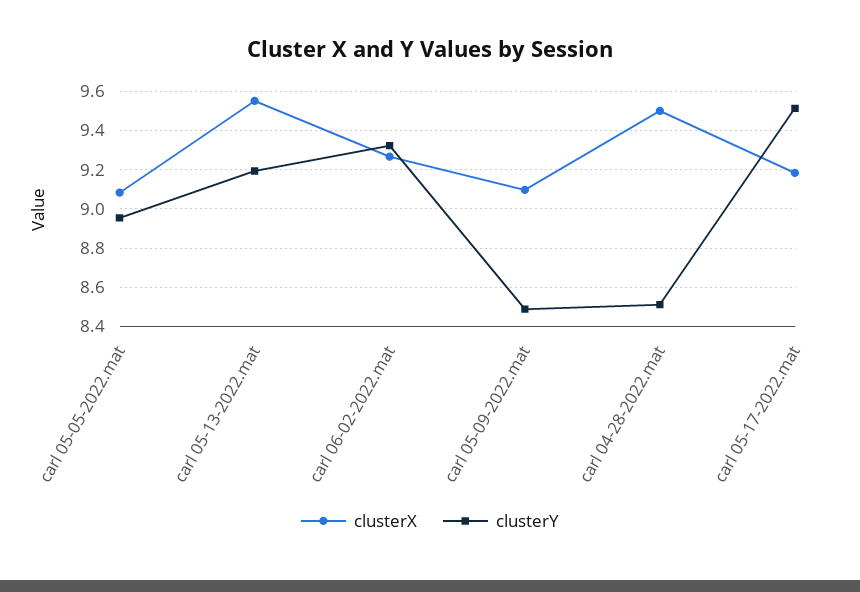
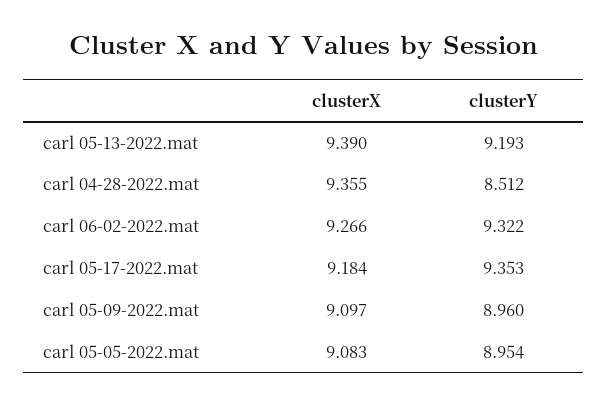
  {
    "clusterX": {
      "carl 05-05-2022.mat": 9.083,
-     "carl 05-13-2022.mat": 9.55,
+     "carl 05-13-2022.mat": 9.39,
      "carl 06-02-2022.mat": 9.266,
      "carl 05-09-2022.mat": 9.097,
-     "carl 04-28-2022.mat": 9.5,
+     "carl 04-28-2022.mat": 9.355,
      "carl 05-17-2022.mat": 9.184
    },
    "clusterY": {
      "carl 05-05-2022.mat": 8.954,
      "carl 05-13-2022.mat": 9.193,
      "carl 06-02-2022.mat": 9.322,
-     "carl 05-09-2022.mat": 8.5,
+     "carl 05-09-2022.mat": 8.96,
      "carl 04-28-2022.mat": 8.512,
-     "carl 05-17-2022.mat": 9.5
+     "carl 05-17-2022.mat": 9.353
    }
  }

